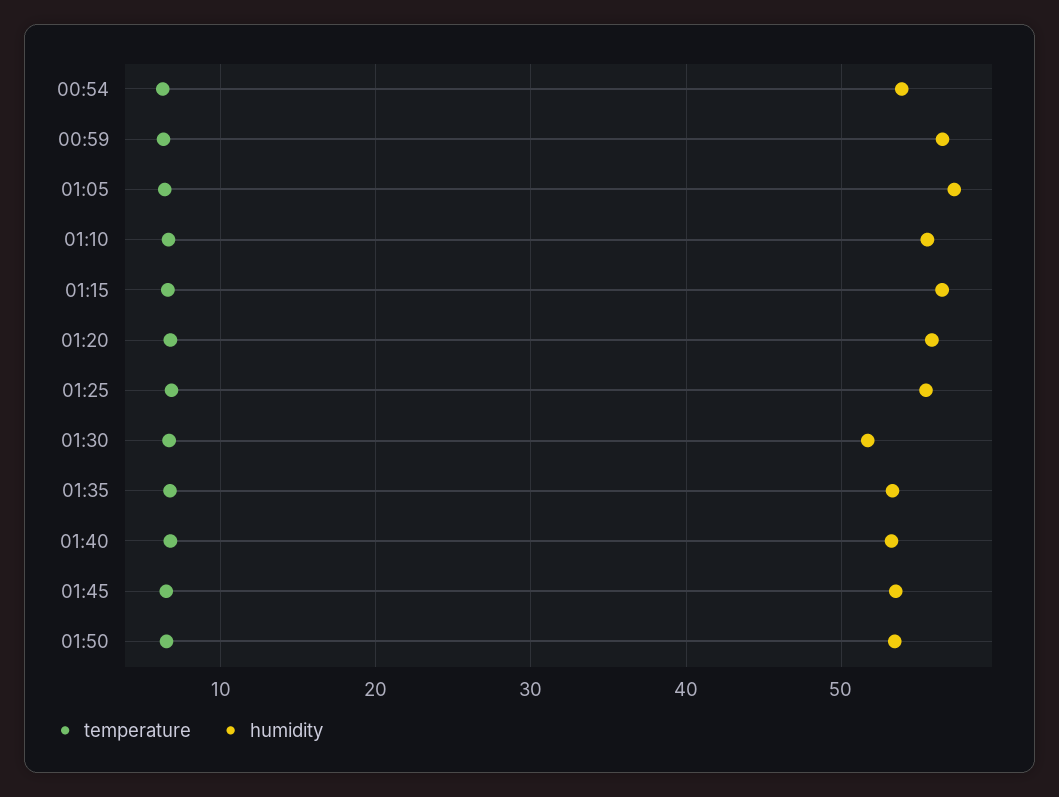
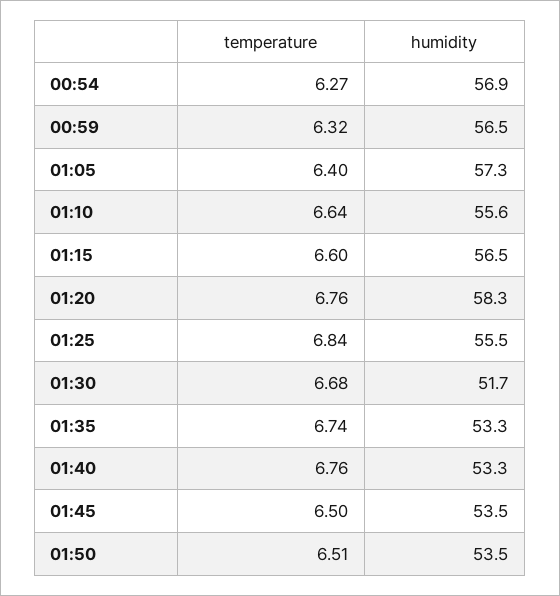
  {
    "temperature": {
      "00:54": 6.27,
      "00:59": 6.32,
      "01:05": 6.4,
      "01:10": 6.64,
      "01:15": 6.6,
      "01:20": 6.76,
      "01:25": 6.84,
      "01:30": 6.68,
      "01:35": 6.74,
      "01:40": 6.76,
      "01:45": 6.5,
      "01:50": 6.51
    },
    "humidity": {
-     "00:54": 54,
+     "00:54": 56.9,
      "00:59": 56.5,
      "01:05": 57.3,
      "01:10": 55.6,
      "01:15": 56.5,
-     "01:20": 56,
+     "01:20": 58.3,
      "01:25": 55.5,
      "01:30": 51.7,
      "01:35": 53.3,
      "01:40": 53.3,
      "01:45": 53.5,
      "01:50": 53.5
    }
  }

